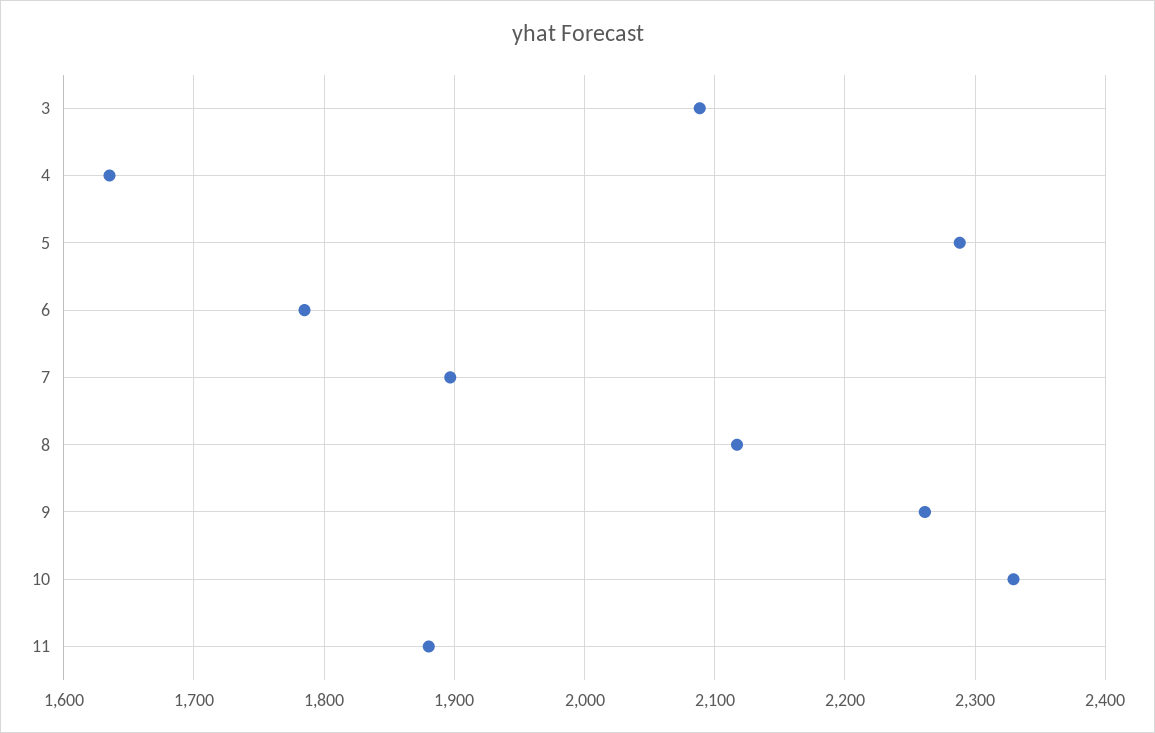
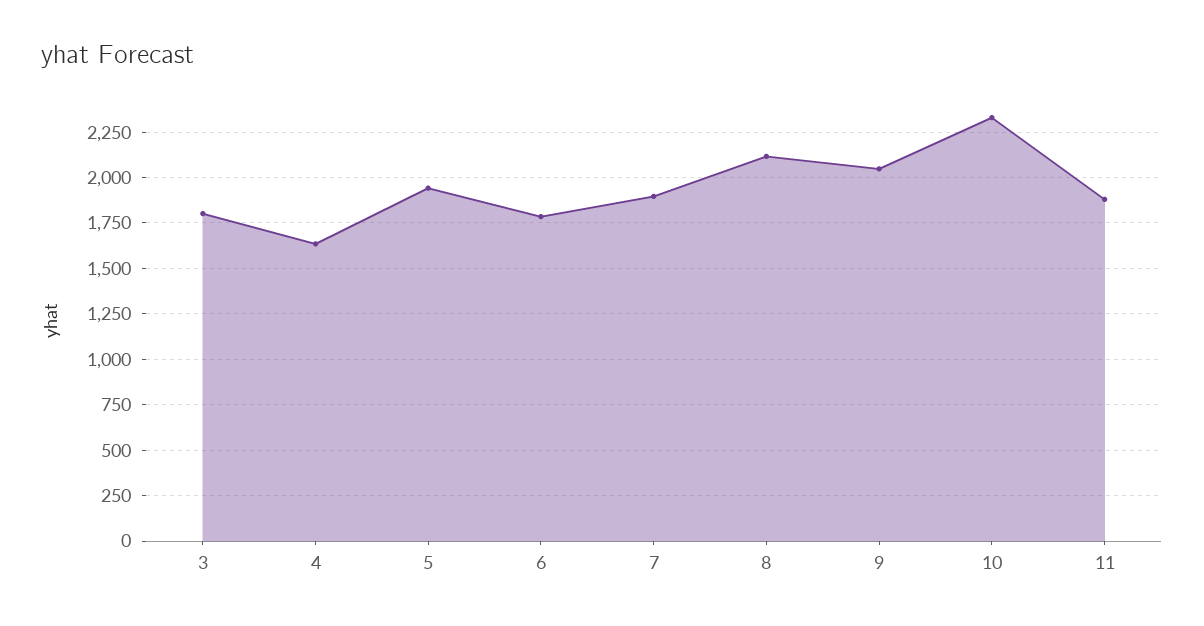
  {
-   "3": 2090,
+   "3": 1800,
    "4": 1640,
-   "5": 2290,
+   "5": 1950,
    "6": 1780,
    "7": 1900,
    "8": 2120,
-   "9": 2260,
+   "9": 2050,
    "10": 2330,
    "11": 1880
  }

